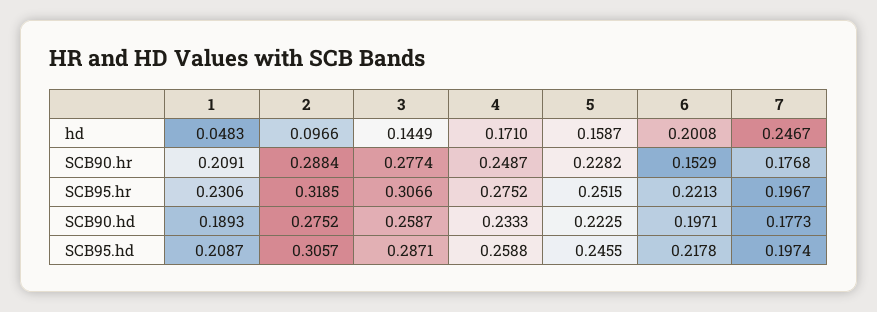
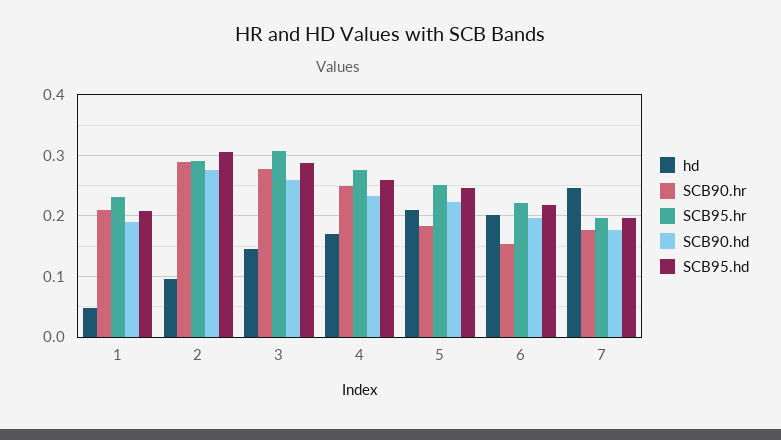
  {
    "hd": {
      "1": 0.0483,
      "2": 0.0966,
      "3": 0.1449,
      "4": 0.171,
-     "5": 0.1587,
+     "5": 0.21,
      "6": 0.2008,
      "7": 0.2467
    },
    "SCB90.hr": {
      "1": 0.2091,
      "2": 0.2884,
      "3": 0.2774,
      "4": 0.2487,
-     "5": 0.2282,
+     "5": 0.18,
      "6": 0.1529,
      "7": 0.1768
    },
    "SCB95.hr": {
      "1": 0.2306,
-     "2": 0.3185,
+     "2": 0.29,
      "3": 0.3066,
      "4": 0.2752,
      "5": 0.2515,
      "6": 0.2213,
      "7": 0.1967
    },
    "SCB90.hd": {
      "1": 0.1893,
      "2": 0.2752,
      "3": 0.2587,
      "4": 0.2333,
      "5": 0.2225,
      "6": 0.1971,
      "7": 0.1773
    },
    "SCB95.hd": {
      "1": 0.2087,
      "2": 0.3057,
      "3": 0.2871,
      "4": 0.2588,
      "5": 0.2455,
      "6": 0.2178,
      "7": 0.1974
    }
  }

